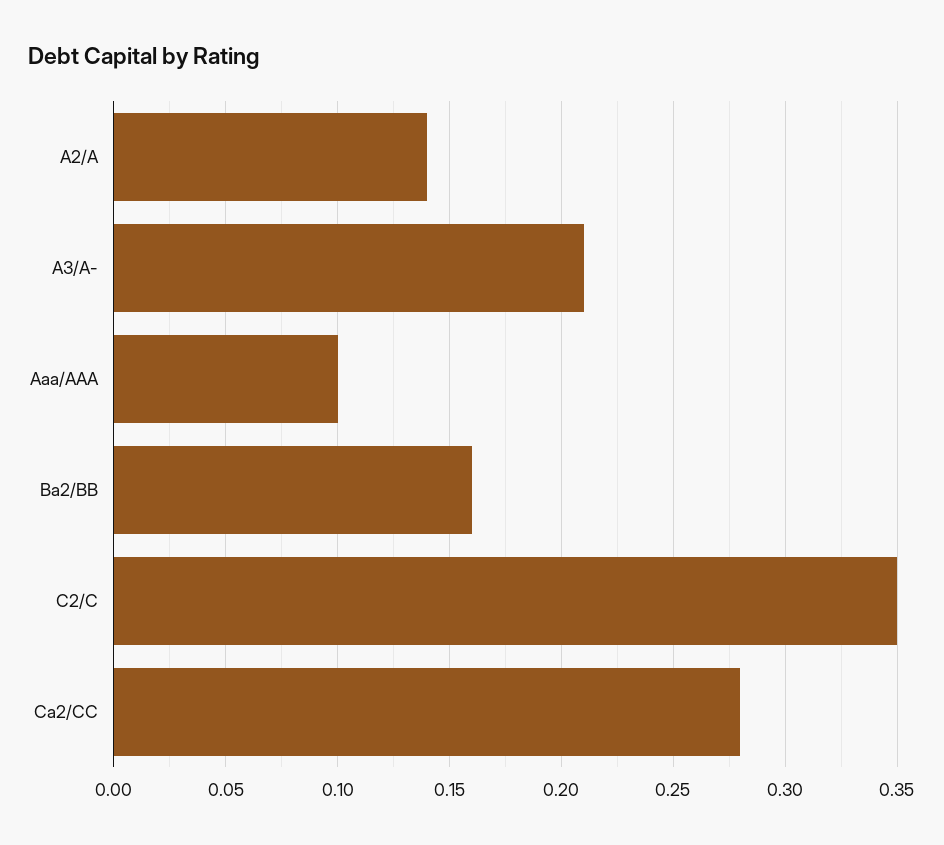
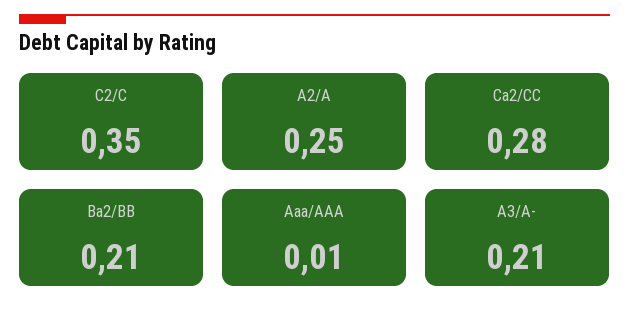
  {
-   "A2/A": 0.14,
+   "A2/A": 0.25,
    "A3/A-": 0.21,
-   "Aaa/AAA": 0.1,
+   "Aaa/AAA": 0.01,
-   "Ba2/BB": 0.16,
+   "Ba2/BB": 0.21,
    "C2/C": 0.35,
    "Ca2/CC": 0.28
  }

